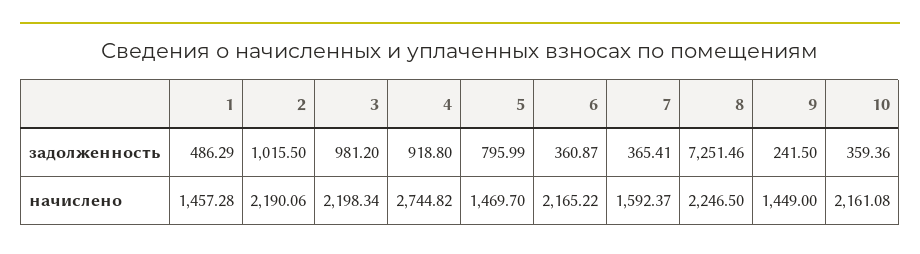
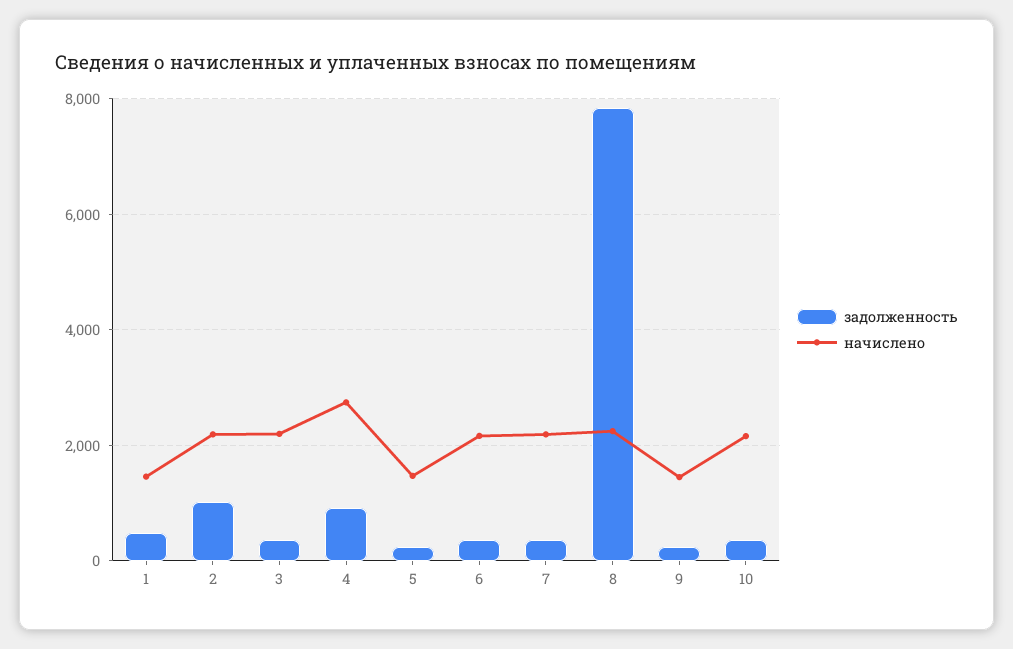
  {
    "задолженность": {
      "1": 486.29,
      "2": 1015.5,
-     "3": 981.2,
+     "3": 400,
      "4": 918.8,
-     "5": 795.99,
+     "5": 200,
      "6": 360.87,
      "7": 365.41,
-     "8": 7251.46,
+     "8": 7800,
      "9": 241.5,
      "10": 359.36
    },
    "начислено": {
      "1": 1457.28,
      "2": 2190.06,
      "3": 2198.34,
      "4": 2744.82,
      "5": 1469.7,
      "6": 2165.22,
-     "7": 1592.37,
+     "7": 2200,
      "8": 2246.5,
      "9": 1449,
      "10": 2161.08
    }
  }

